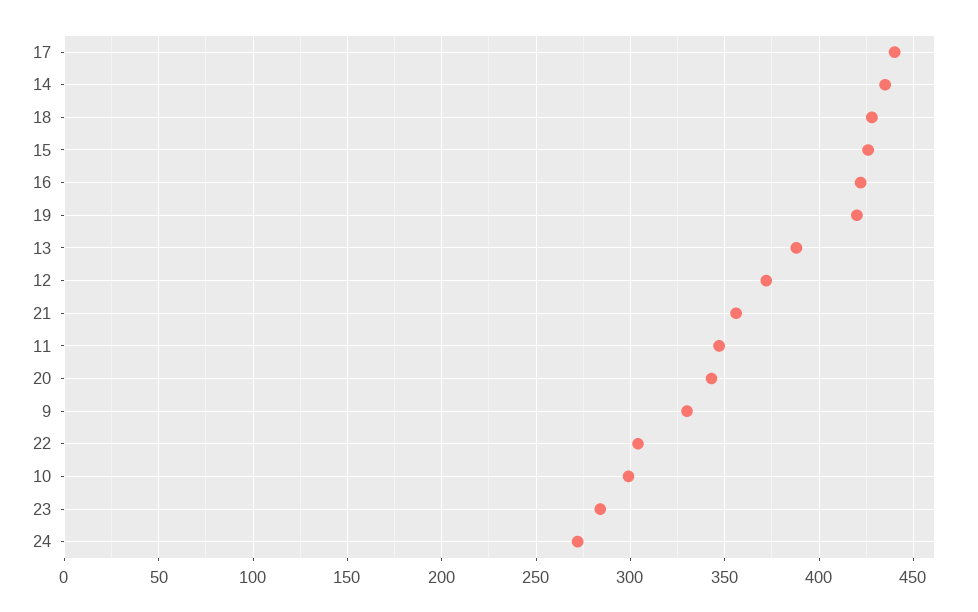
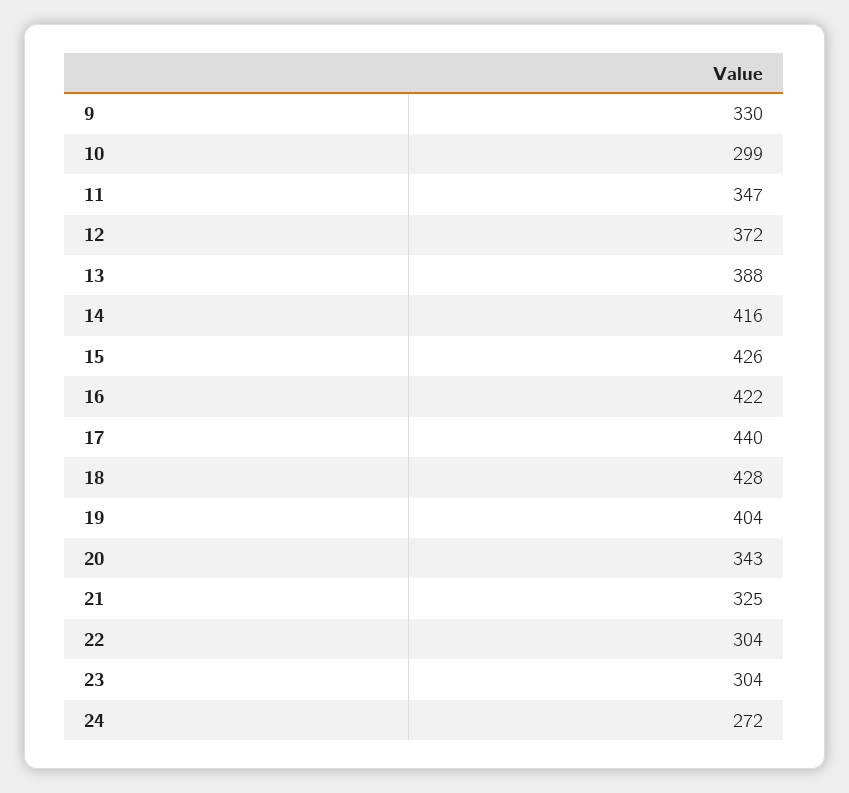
  {
    "17": 440,
-   "14": 435,
+   "14": 416,
    "18": 428,
    "15": 426,
    "16": 422,
-   "19": 420,
+   "19": 404,
    "13": 388,
    "12": 372,
-   "21": 355,
+   "21": 325,
    "11": 347,
    "20": 343,
    "9": 330,
    "22": 304,
    "10": 299,
-   "23": 285,
+   "23": 304,
    "24": 272
  }

